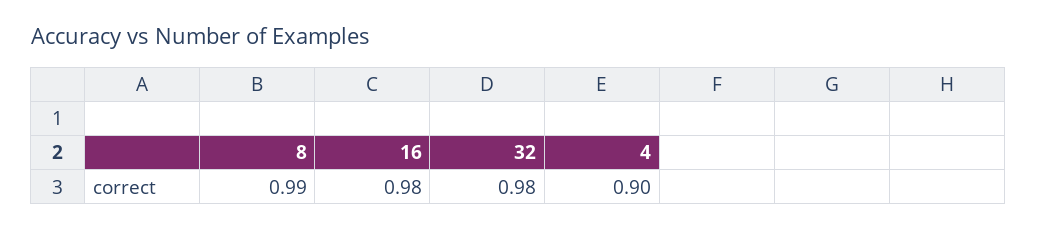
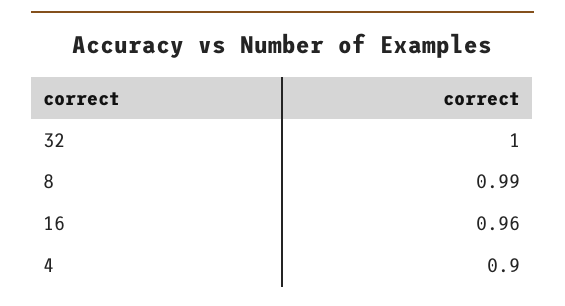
  {
    "8": 0.99,
-   "16": 0.98,
+   "16": 0.96,
-   "32": 0.98,
+   "32": 1,
    "4": 0.9
  }

